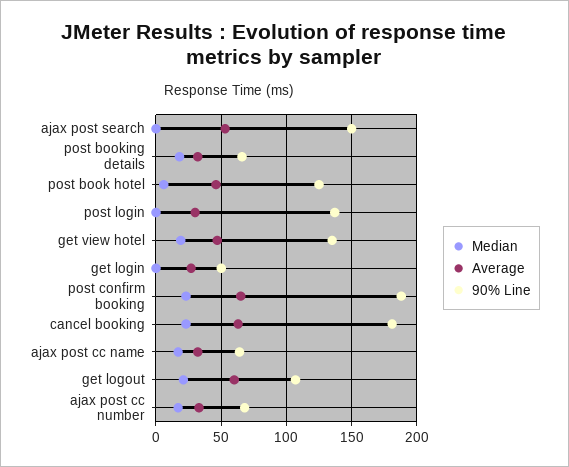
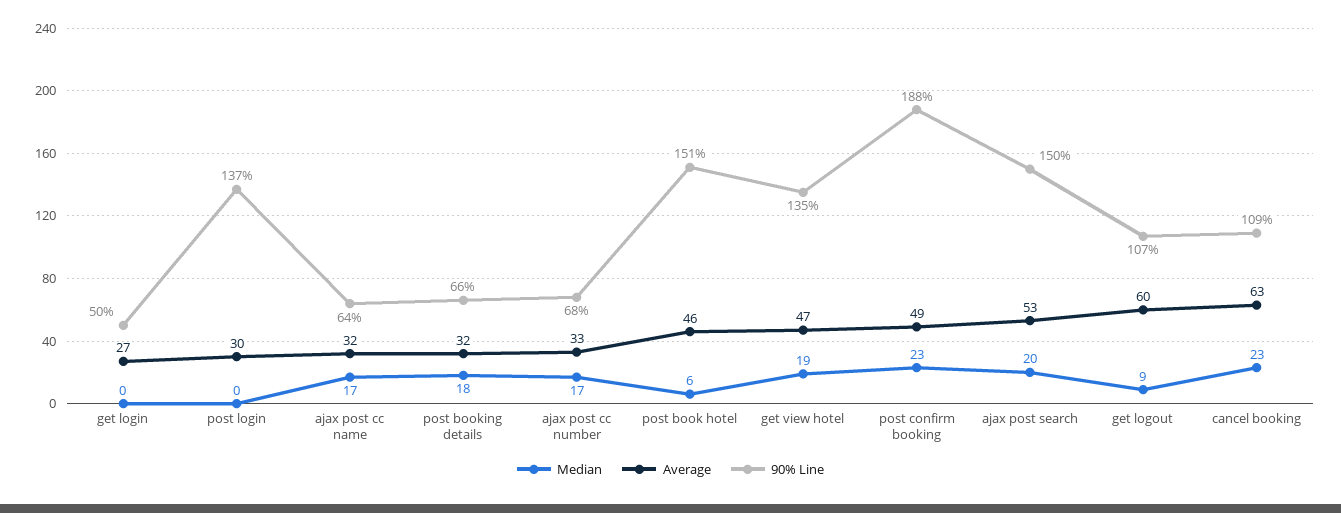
  {
    "Median": {
-     "ajax post search": 0,
+     "ajax post search": 20,
      "post booking details": 18,
      "post book hotel": 6,
      "post login": 0,
      "get view hotel": 19,
      "get login": 0,
      "post confirm booking": 23,
      "cancel booking": 23,
      "ajax post cc name": 17,
-     "get logout": 20,
+     "get logout": 9,
      "ajax post cc number": 17
    },
    "Average": {
      "ajax post search": 53,
      "post booking details": 32,
      "post book hotel": 46,
      "post login": 30,
      "get view hotel": 47,
      "get login": 27,
-     "post confirm booking": 65,
+     "post confirm booking": 49,
      "cancel booking": 63,
      "ajax post cc name": 32,
      "get logout": 60,
      "ajax post cc number": 33
    },
    "90% Line": {
      "ajax post search": 150,
      "post booking details": 66,
-     "post book hotel": 125,
+     "post book hotel": 151,
      "post login": 137,
      "get view hotel": 135,
      "get login": 50,
      "post confirm booking": 188,
-     "cancel booking": 180,
+     "cancel booking": 109,
      "ajax post cc name": 64,
      "get logout": 107,
      "ajax post cc number": 68
    }
  }

